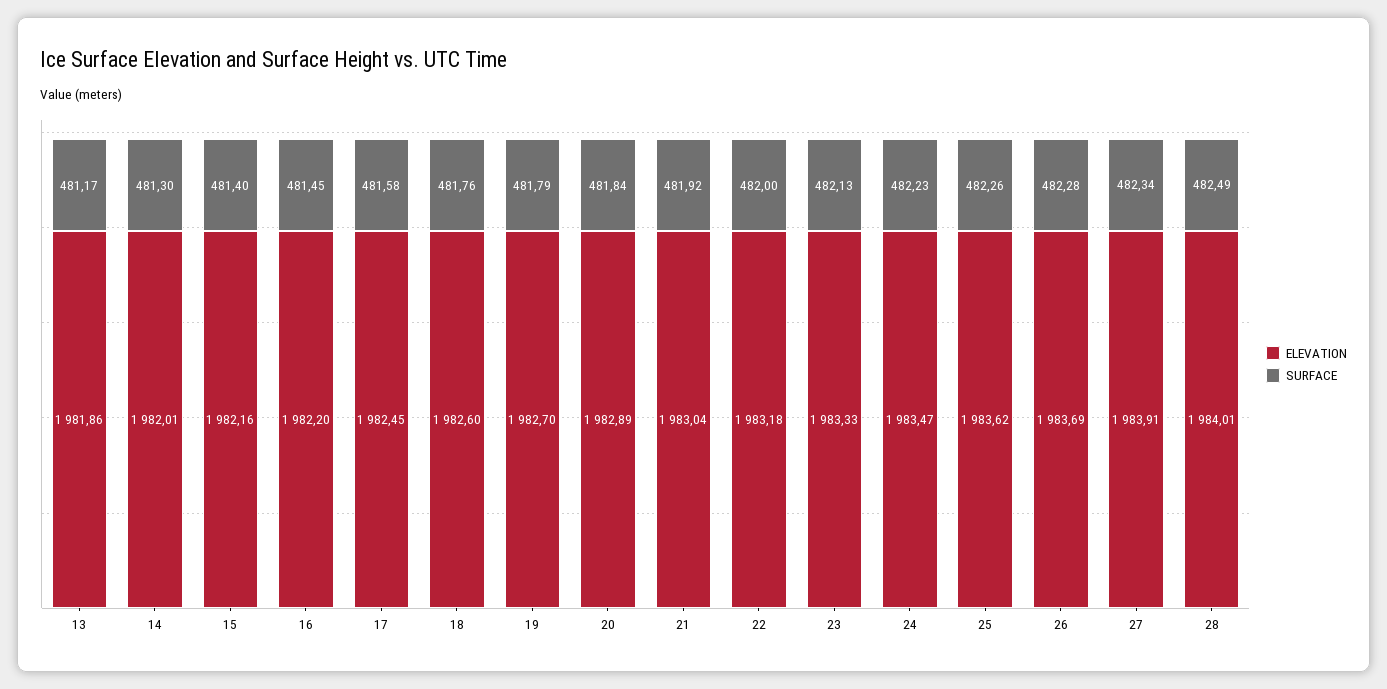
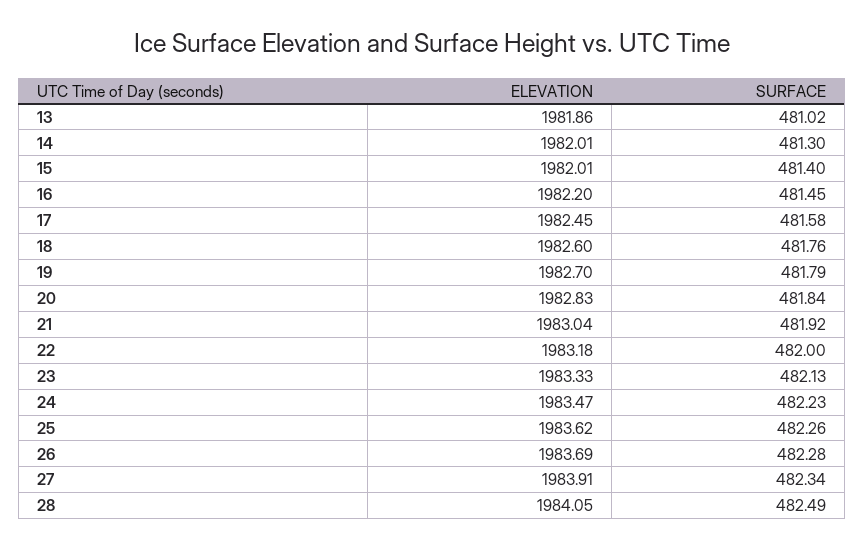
  {
    "ELEVATION": {
      "13": 1981.86,
      "14": 1982.01,
-     "15": 1982.16,
+     "15": 1982.01,
      "16": 1982.2,
      "17": 1982.45,
      "18": 1982.6,
      "19": 1982.7,
-     "20": 1982.89,
+     "20": 1982.83,
      "21": 1983.04,
      "22": 1983.18,
      "23": 1983.33,
      "24": 1983.47,
      "25": 1983.62,
      "26": 1983.69,
      "27": 1983.91,
-     "28": 1984.01
+     "28": 1984.05
    },
    "SURFACE": {
-     "13": 481.17,
+     "13": 481.02,
      "14": 481.3,
      "15": 481.4,
      "16": 481.45,
      "17": 481.58,
      "18": 481.76,
      "19": 481.79,
      "20": 481.84,
      "21": 481.92,
      "22": 482,
      "23": 482.13,
      "24": 482.23,
      "25": 482.26,
      "26": 482.28,
      "27": 482.34,
      "28": 482.49
    }
  }

